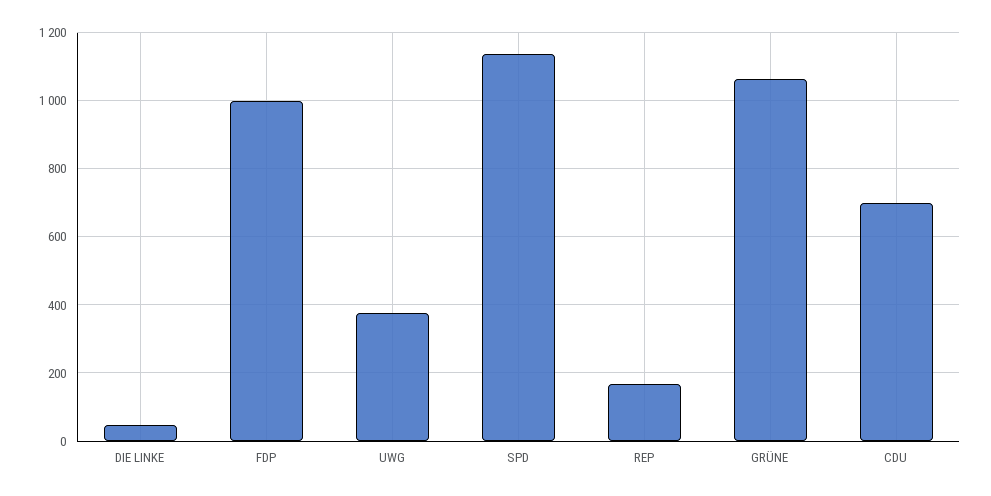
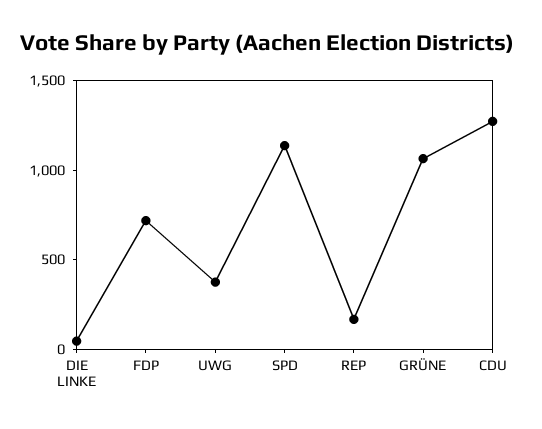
  {
    "DIE LINKE": 40,
-   "FDP": 1000,
+   "FDP": 700,
    "UWG": 380,
    "SPD": 1140,
    "REP": 160,
    "GRÜNE": 1060,
-   "CDU": 700
+   "CDU": 1300
  }

